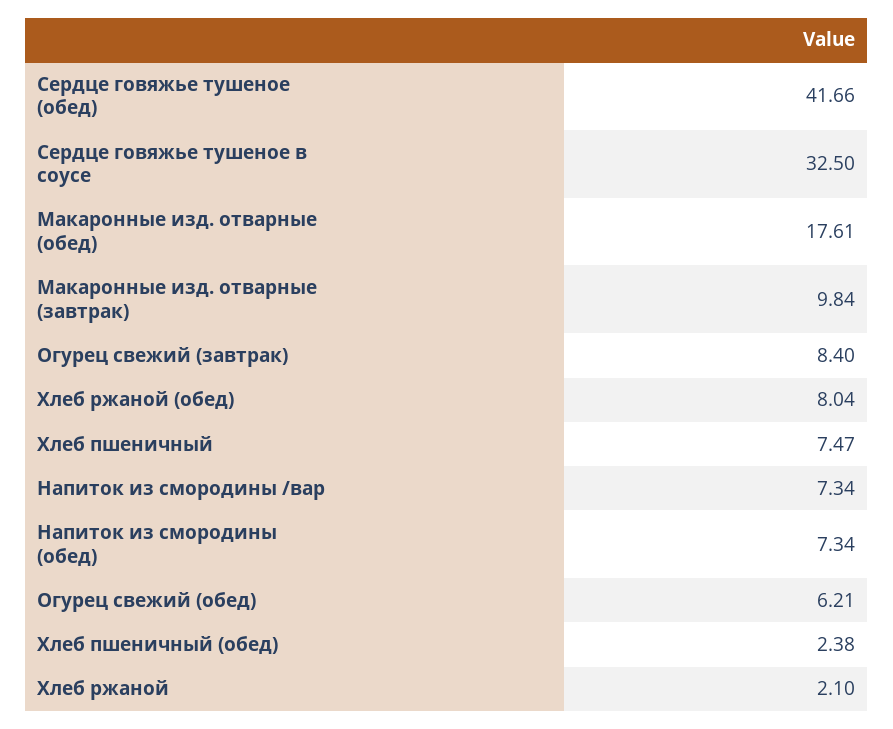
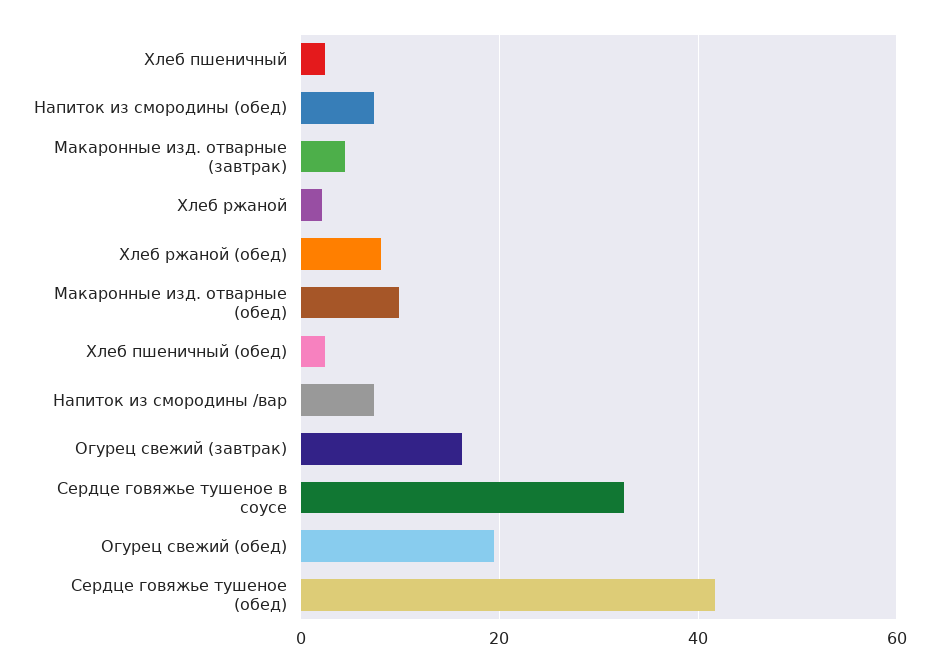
  {
    "Сердце говяжье тушеное (обед)": 41.66,
    "Сердце говяжье тушеное в соусе": 32.5,
-   "Макаронные изд. отварные (обед)": 17.61,
+   "Макаронные изд. отварные (обед)": 10,
-   "Макаронные изд. отварные (завтрак)": 9.84,
+   "Макаронные изд. отварные (завтрак)": 4,
-   "Огурец свежий (завтрак)": 8.4,
+   "Огурец свежий (завтрак)": 16,
    "Хлеб ржаной (обед)": 8.04,
-   "Хлеб пшеничный": 7.47,
+   "Хлеб пшеничный": 2,
    "Напиток из смородины /вар": 7.34,
    "Напиток из смородины (обед)": 7.34,
-   "Огурец свежий (обед)": 6.21,
+   "Огурец свежий (обед)": 20,
    "Хлеб пшеничный (обед)": 2.38,
    "Хлеб ржаной": 2.1
  }

